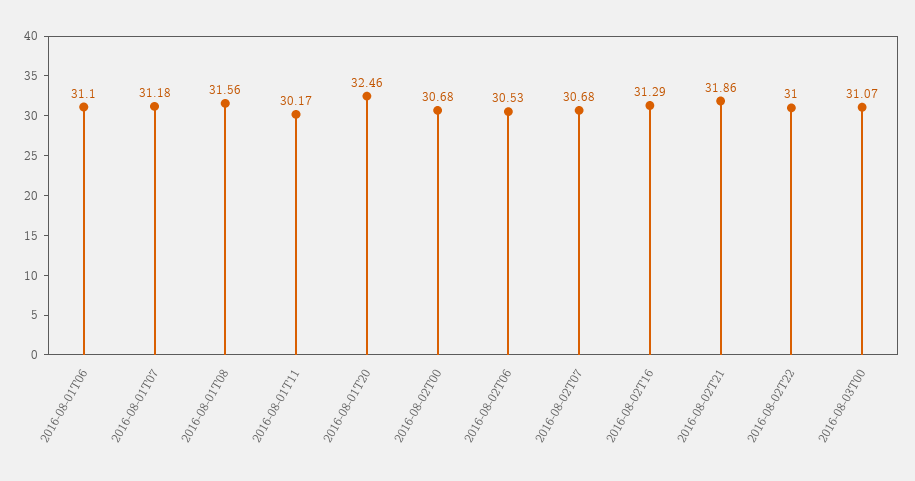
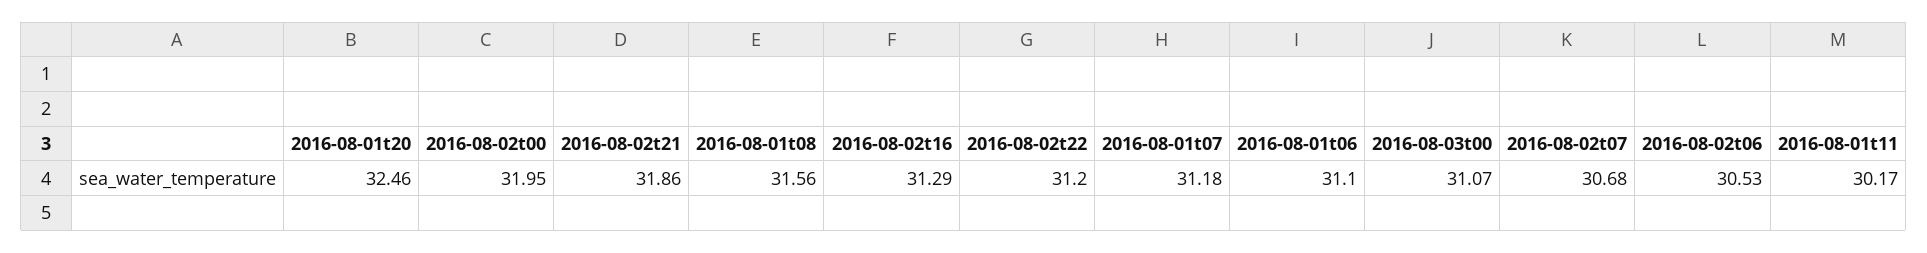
  {
    "2016-08-01T06": 31.1,
    "2016-08-01T07": 31.18,
    "2016-08-01T08": 31.56,
    "2016-08-01T11": 30.17,
    "2016-08-01T20": 32.46,
-   "2016-08-02T00": 30.68,
+   "2016-08-02T00": 31.95,
    "2016-08-02T06": 30.53,
    "2016-08-02T07": 30.68,
    "2016-08-02T16": 31.29,
    "2016-08-02T21": 31.86,
-   "2016-08-02T22": 31,
+   "2016-08-02T22": 31.2,
    "2016-08-03T00": 31.07
  }

